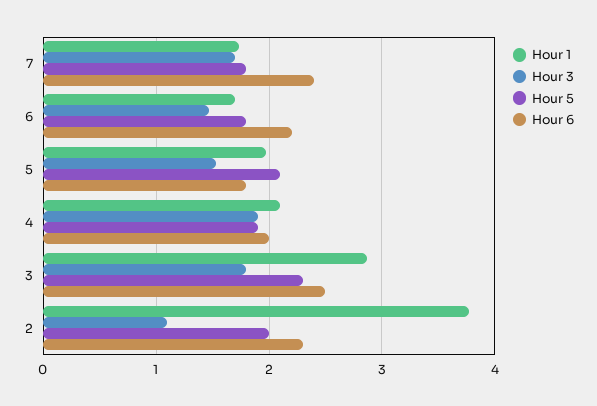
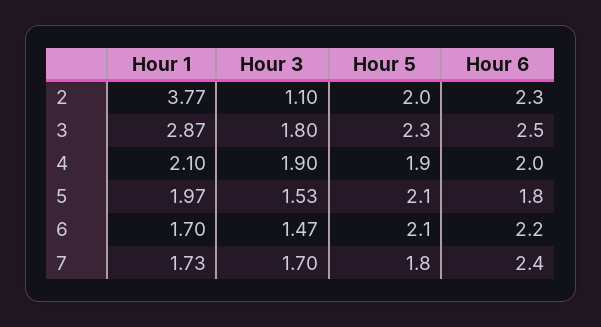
  {
    "Hour 1": {
      "7": 1.73,
      "6": 1.7,
      "5": 1.97,
      "4": 2.1,
      "3": 2.87,
      "2": 3.77
    },
    "Hour 3": {
      "7": 1.7,
      "6": 1.47,
      "5": 1.53,
      "4": 1.9,
      "3": 1.8,
      "2": 1.1
    },
    "Hour 5": {
      "7": 1.8,
-     "6": 1.8,
+     "6": 2.1,
      "5": 2.1,
      "4": 1.9,
      "3": 2.3,
      "2": 2
    },
    "Hour 6": {
      "7": 2.4,
      "6": 2.2,
      "5": 1.8,
      "4": 2,
      "3": 2.5,
      "2": 2.3
    }
  }

